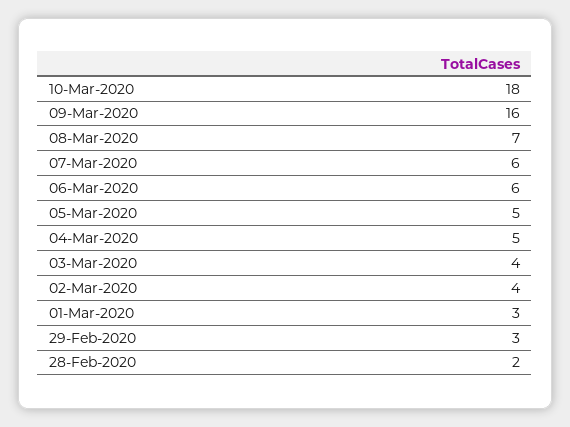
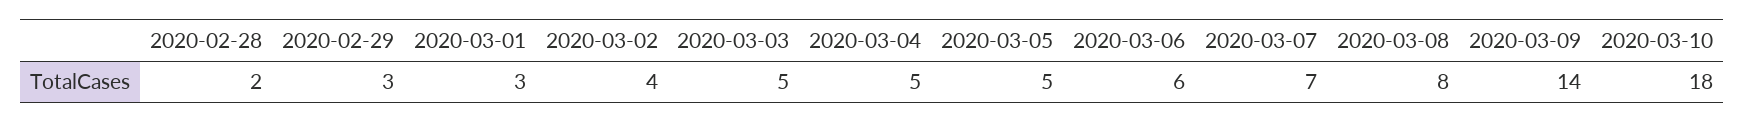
  {
    "10-Mar-2020": 18,
-   "09-Mar-2020": 16,
+   "09-Mar-2020": 14,
-   "08-Mar-2020": 7,
+   "08-Mar-2020": 8,
-   "07-Mar-2020": 6,
+   "07-Mar-2020": 7,
    "06-Mar-2020": 6,
    "05-Mar-2020": 5,
    "04-Mar-2020": 5,
-   "03-Mar-2020": 4,
+   "03-Mar-2020": 5,
    "02-Mar-2020": 4,
    "01-Mar-2020": 3,
    "29-Feb-2020": 3,
    "28-Feb-2020": 2
  }

